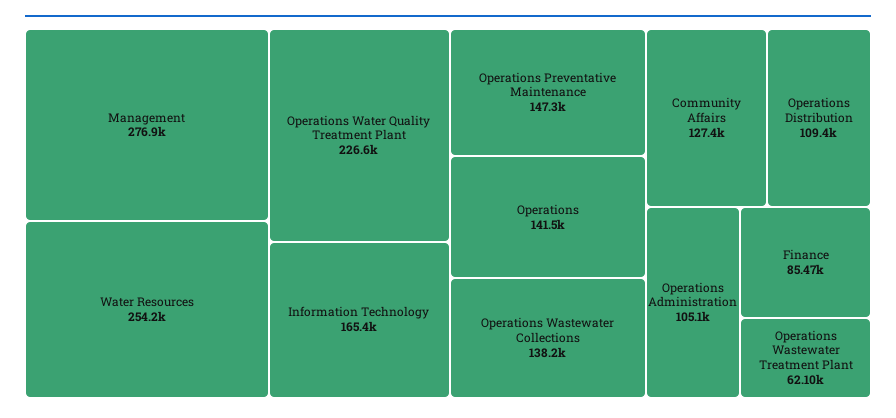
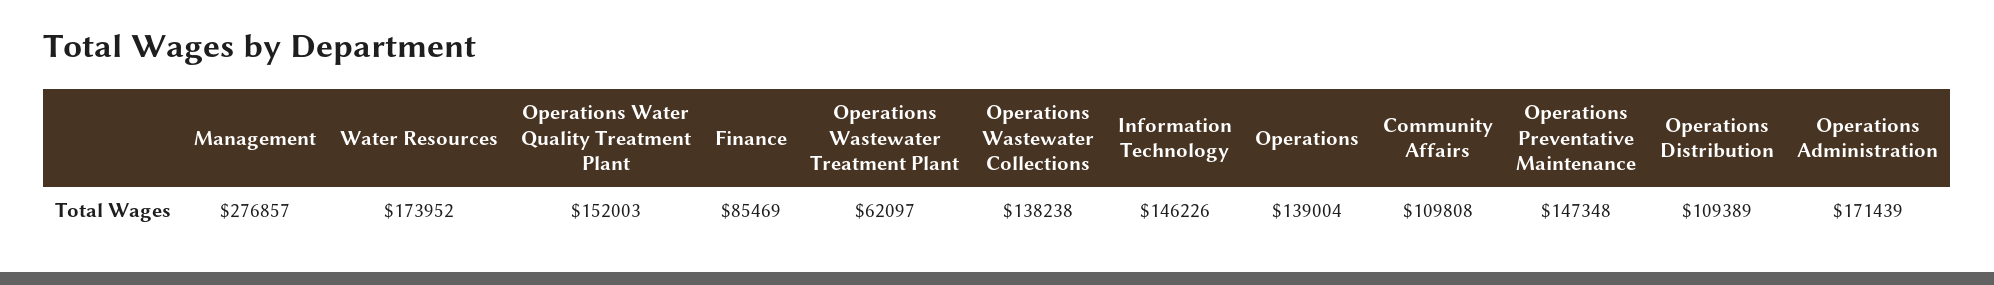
  {
    "Management": 276857,
-   "Water Resources": 254200,
+   "Water Resources": 173952,
-   "Operations Water Quality Treatment Plant": 226600,
+   "Operations Water Quality Treatment Plant": 152003,
-   "Information Technology": 165400,
+   "Information Technology": 146226,
    "Operations Preventative Maintenance": 147348,
-   "Operations": 141500,
+   "Operations": 139004,
    "Operations Wastewater Collections": 138238,
-   "Community Affairs": 127400,
+   "Community Affairs": 109808,
    "Operations Distribution": 109389,
-   "Operations Administration": 105100,
+   "Operations Administration": 171439,
    "Finance": 85469,
    "Operations Wastewater Treatment Plant": 62097
  }

